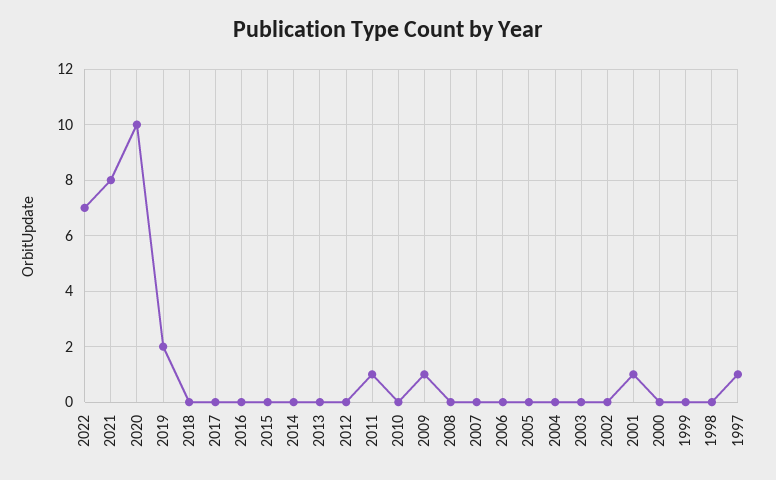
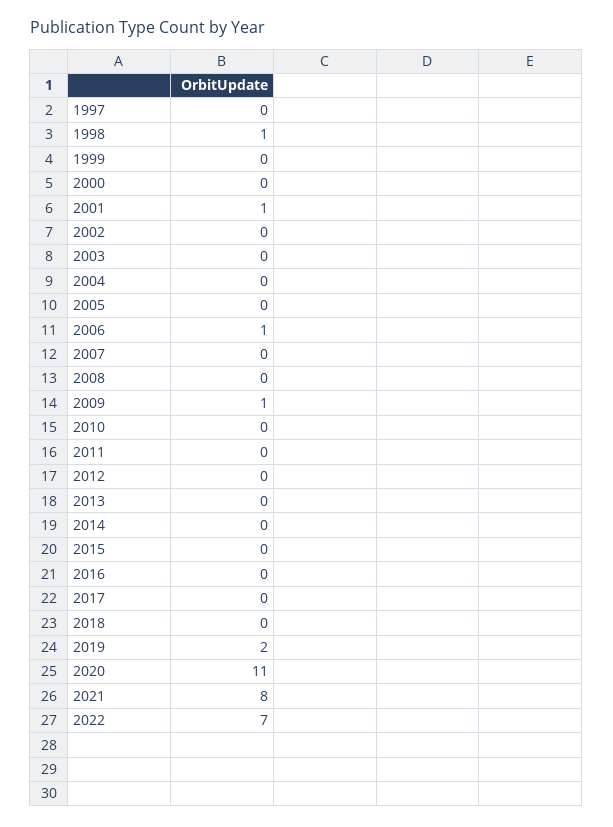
  {
    "2022": 7,
    "2021": 8,
-   "2020": 10,
+   "2020": 11,
    "2019": 2,
    "2018": 0,
    "2017": 0,
    "2016": 0,
    "2015": 0,
    "2014": 0,
    "2013": 0,
    "2012": 0,
-   "2011": 1,
+   "2011": 0,
    "2010": 0,
    "2009": 1,
    "2008": 0,
    "2007": 0,
-   "2006": 0,
+   "2006": 1,
    "2005": 0,
    "2004": 0,
    "2003": 0,
    "2002": 0,
    "2001": 1,
    "2000": 0,
    "1999": 0,
-   "1998": 0,
+   "1998": 1,
-   "1997": 1
+   "1997": 0
  }

